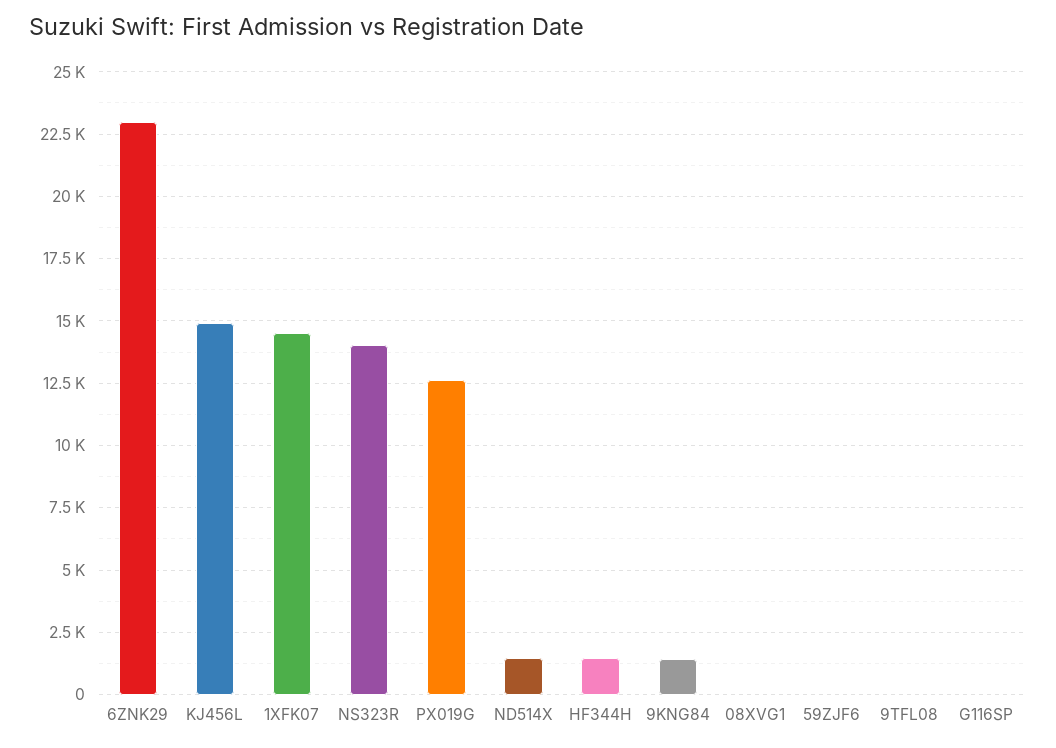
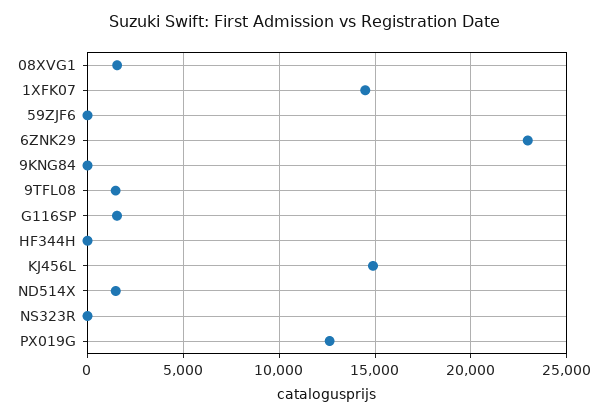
  {
    "6ZNK29": 23000,
    "KJ456L": 15000,
    "1XFK07": 14500,
-   "NS323R": 14000,
+   "NS323R": 0,
    "PX019G": 12750,
    "ND514X": 1500,
-   "HF344H": 1500,
+   "HF344H": 0,
-   "9KNG84": 1500,
+   "9KNG84": 0,
-   "08XVG1": 0,
+   "08XVG1": 1500,
    "59ZJF6": 0,
-   "9TFL08": 0,
+   "9TFL08": 1500,
-   "G116SP": 0
+   "G116SP": 1500
  }

